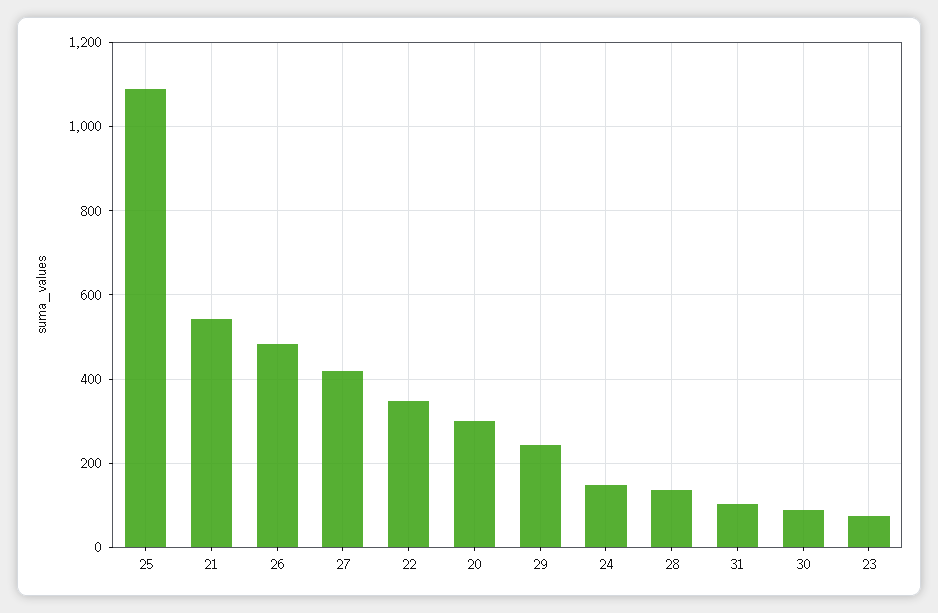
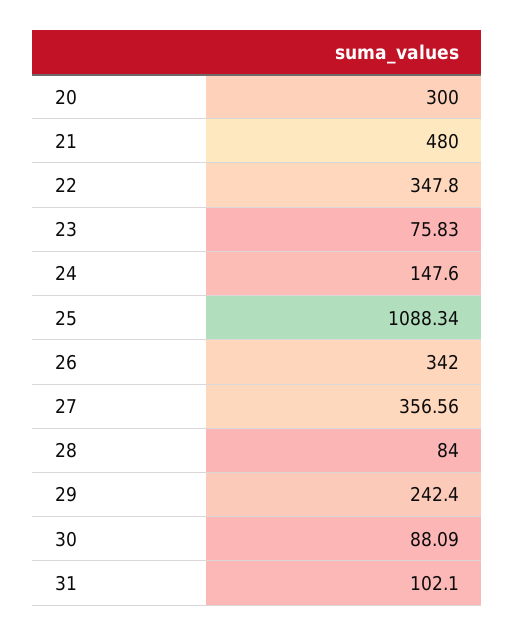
  {
    "25": 1088.34,
-   "21": 540,
+   "21": 480,
-   "26": 480,
+   "26": 342,
-   "27": 420,
+   "27": 356.56,
    "22": 347.8,
    "20": 300,
    "29": 242.4,
    "24": 147.6,
-   "28": 140,
+   "28": 84,
    "31": 102.1,
    "30": 88.09,
    "23": 75.83
  }

